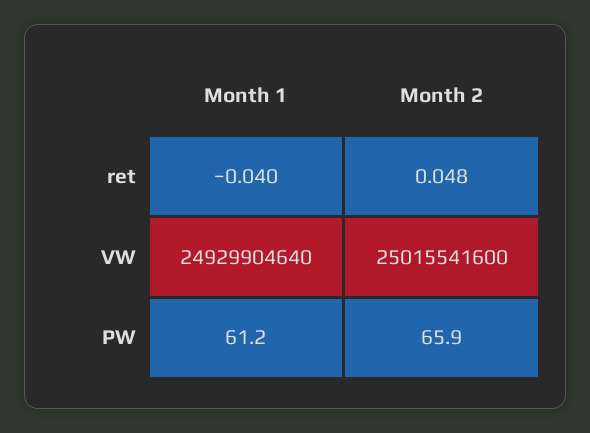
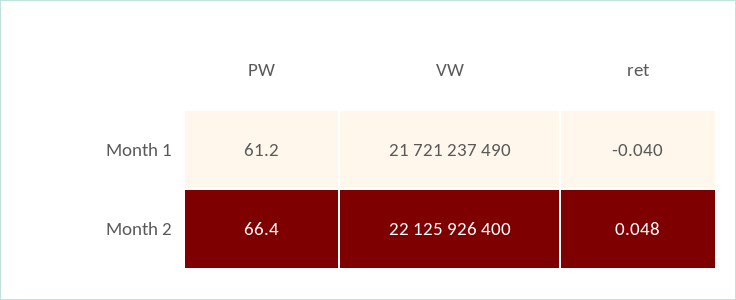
  {
    "Month 1": {
      "ret": -0.04,
-     "VW": 24929904640,
+     "VW": 21721237490,
      "PW": 61.2
    },
    "Month 2": {
      "ret": 0.048,
-     "VW": 25015541600,
+     "VW": 22125926400,
-     "PW": 65.9
+     "PW": 66.4
    }
  }

